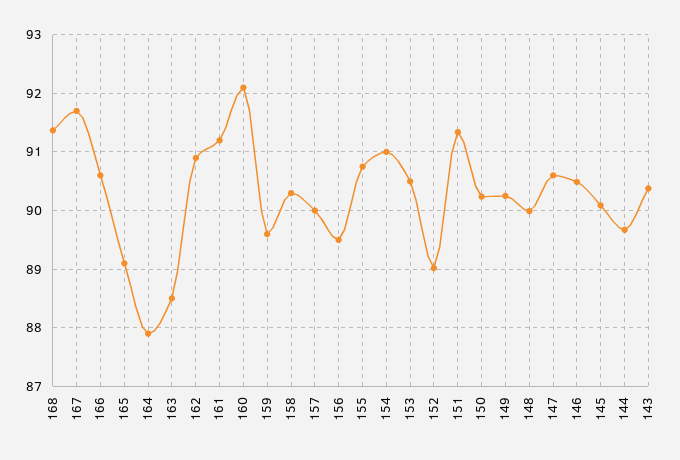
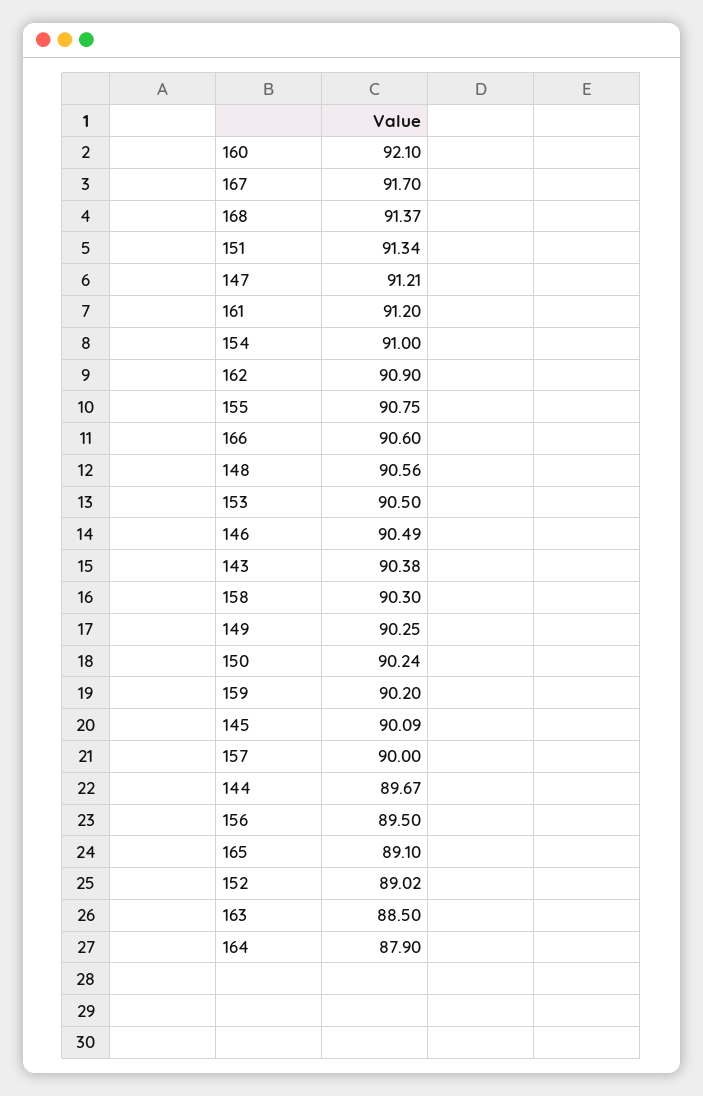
  {
    "168": 91.37,
    "167": 91.7,
    "166": 90.6,
    "165": 89.1,
    "164": 87.9,
    "163": 88.5,
    "162": 90.9,
    "161": 91.2,
    "160": 92.1,
-   "159": 89.6,
+   "159": 90.2,
    "158": 90.3,
    "157": 90,
    "156": 89.5,
    "155": 90.75,
    "154": 91,
    "153": 90.5,
    "152": 89.02,
    "151": 91.34,
    "150": 90.24,
    "149": 90.25,
-   "148": 90,
+   "148": 90.56,
-   "147": 90.6,
+   "147": 91.21,
    "146": 90.49,
    "145": 90.09,
    "144": 89.67,
    "143": 90.38
  }

